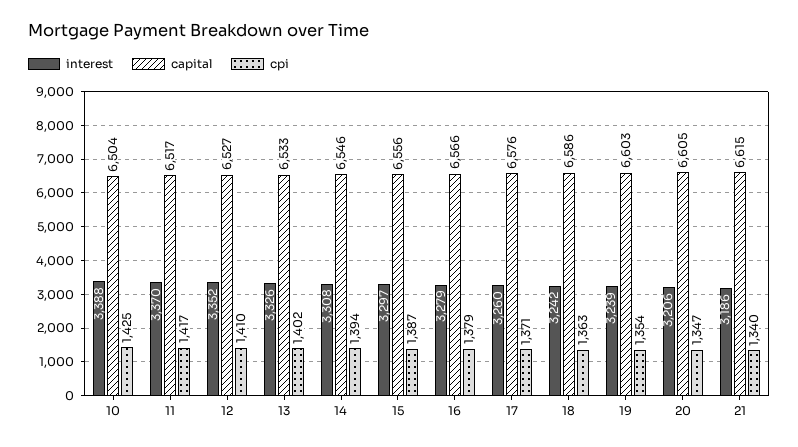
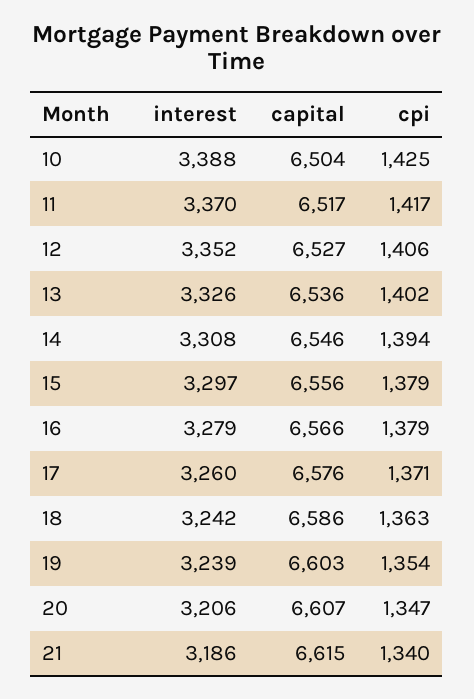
  {
    "interest": {
      "10": 3388,
      "11": 3370,
      "12": 3352,
      "13": 3326,
      "14": 3308,
      "15": 3297,
      "16": 3279,
      "17": 3260,
      "18": 3242,
      "19": 3239,
      "20": 3206,
      "21": 3186
    },
    "capital": {
      "10": 6504,
      "11": 6517,
      "12": 6527,
-     "13": 6533,
+     "13": 6536,
      "14": 6546,
      "15": 6556,
      "16": 6566,
      "17": 6576,
      "18": 6586,
      "19": 6603,
-     "20": 6605,
+     "20": 6607,
      "21": 6615
    },
    "cpi": {
      "10": 1425,
      "11": 1417,
-     "12": 1410,
+     "12": 1406,
      "13": 1402,
      "14": 1394,
-     "15": 1387,
+     "15": 1379,
      "16": 1379,
      "17": 1371,
      "18": 1363,
      "19": 1354,
      "20": 1347,
      "21": 1340
    }
  }

